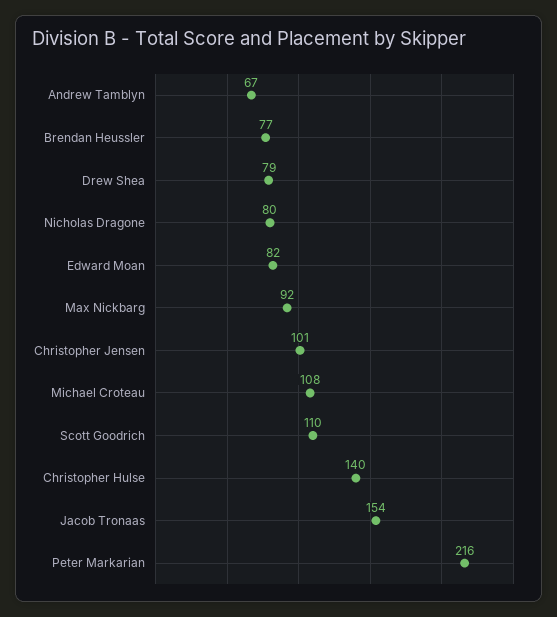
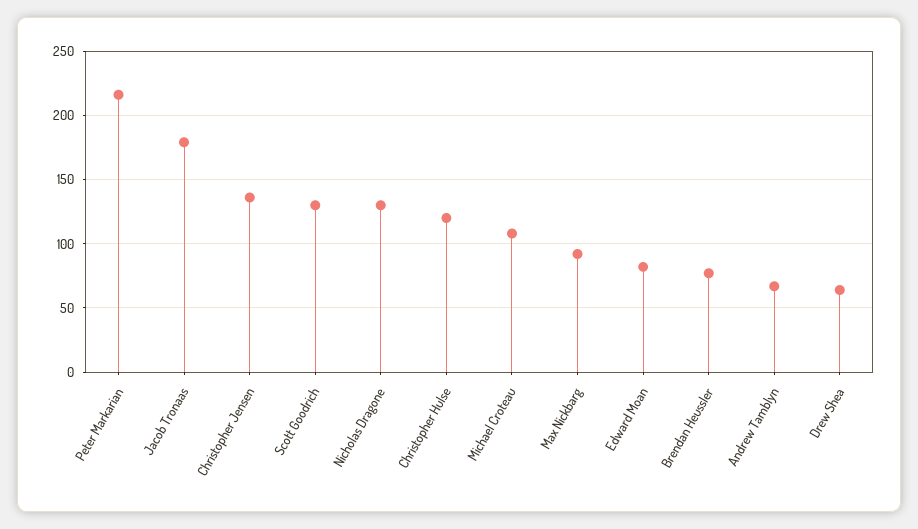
  {
    "Andrew Tamblyn": 67,
    "Brendan Heussler": 77,
-   "Drew Shea": 79,
+   "Drew Shea": 65,
-   "Nicholas Dragone": 80,
+   "Nicholas Dragone": 130,
    "Edward Moan": 82,
    "Max Nickbarg": 92,
-   "Christopher Jensen": 101,
+   "Christopher Jensen": 135,
    "Michael Croteau": 108,
-   "Scott Goodrich": 110,
+   "Scott Goodrich": 130,
-   "Christopher Hulse": 140,
+   "Christopher Hulse": 120,
-   "Jacob Tronaas": 154,
+   "Jacob Tronaas": 180,
    "Peter Markarian": 216
  }

